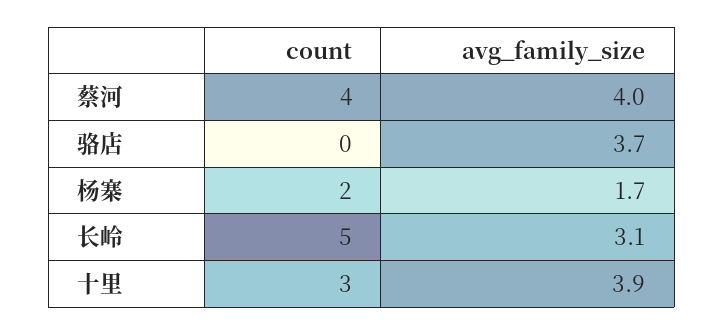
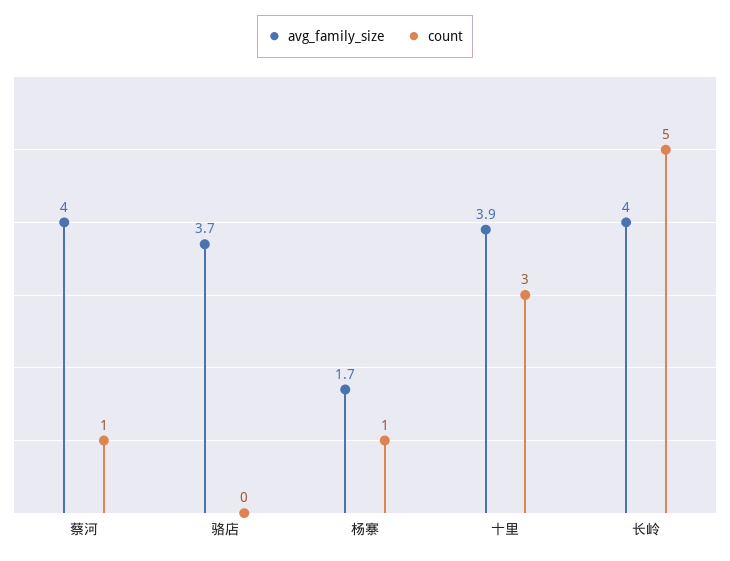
  {
    "count": {
-     "蔡河": 4,
+     "蔡河": 1,
      "骆店": 0,
-     "杨寨": 2,
+     "杨寨": 1,
      "长岭": 5,
      "十里": 3
    },
    "avg_family_size": {
      "蔡河": 4,
      "骆店": 3.7,
      "杨寨": 1.7,
-     "长岭": 3.1,
+     "长岭": 4,
      "十里": 3.9
    }
  }

